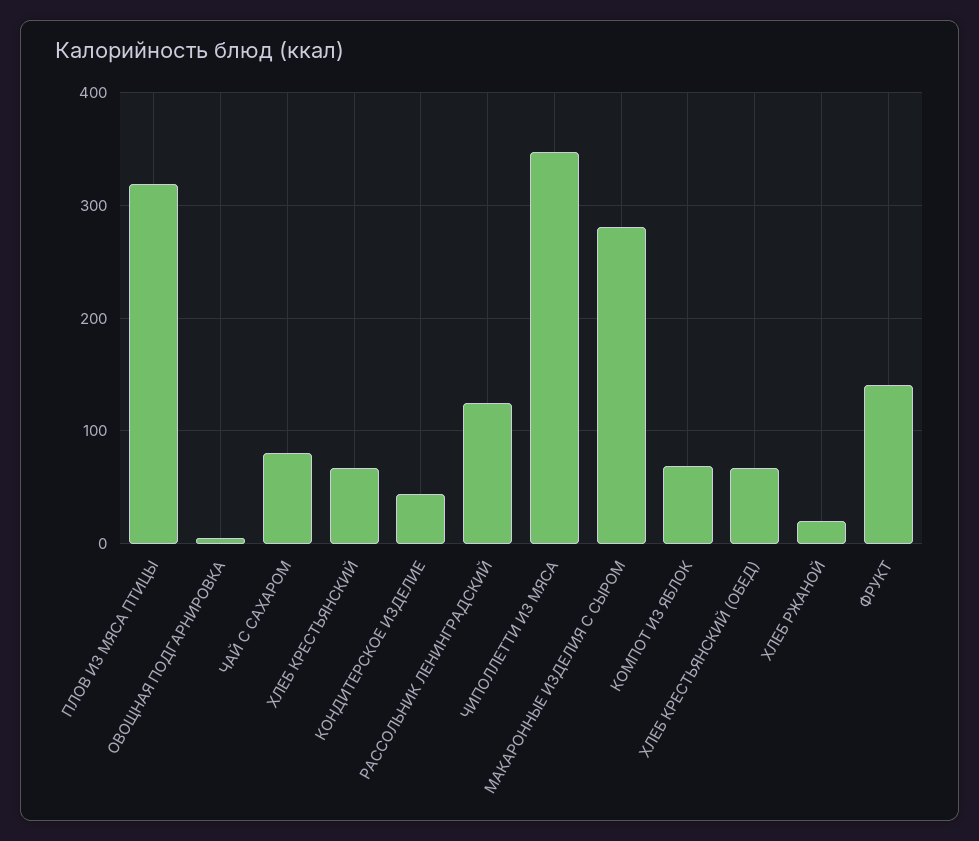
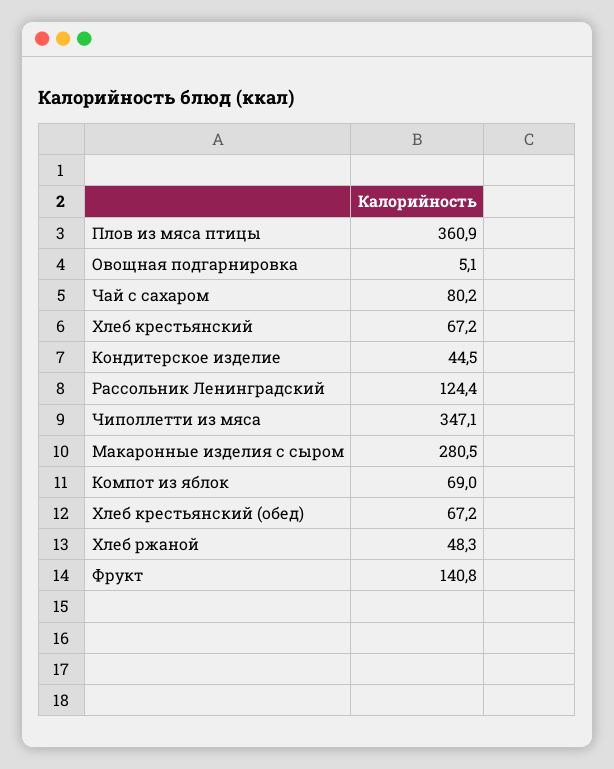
  {
-   "ПЛОВ ИЗ МЯСА ПТИЦЫ": 320,
+   "ПЛОВ ИЗ МЯСА ПТИЦЫ": 360.9,
    "ОВОЩНАЯ ПОДГАРНИРОВКА": 5.1,
    "ЧАЙ С САХАРОМ": 80.2,
    "ХЛЕБ КРЕСТЬЯНСКИЙ": 67.2,
    "КОНДИТЕРСКОЕ ИЗДЕЛИЕ": 44.5,
    "РАССОЛЬНИК ЛЕНИНГРАДСКИЙ": 124.4,
    "ЧИПОЛЛЕТТИ ИЗ МЯСА": 347.1,
    "МАКАРОННЫЕ ИЗДЕЛИЯ С СЫРОМ": 280.5,
    "КОМПОТ ИЗ ЯБЛОК": 69,
    "ХЛЕБ КРЕСТЬЯНСКИЙ (ОБЕД)": 67.2,
-   "ХЛЕБ РЖАНОЙ": 20,
+   "ХЛЕБ РЖАНОЙ": 48.3,
    "ФРУКТ": 140.8
  }

